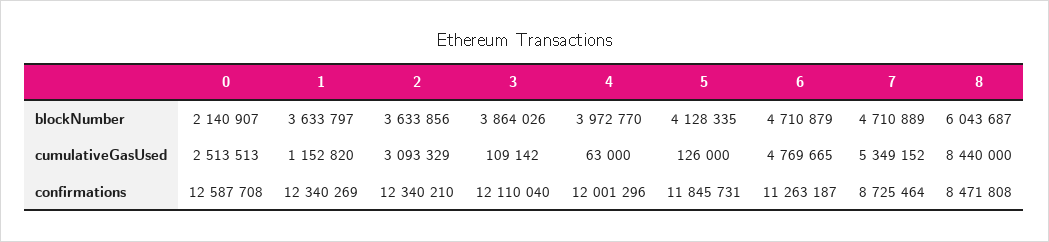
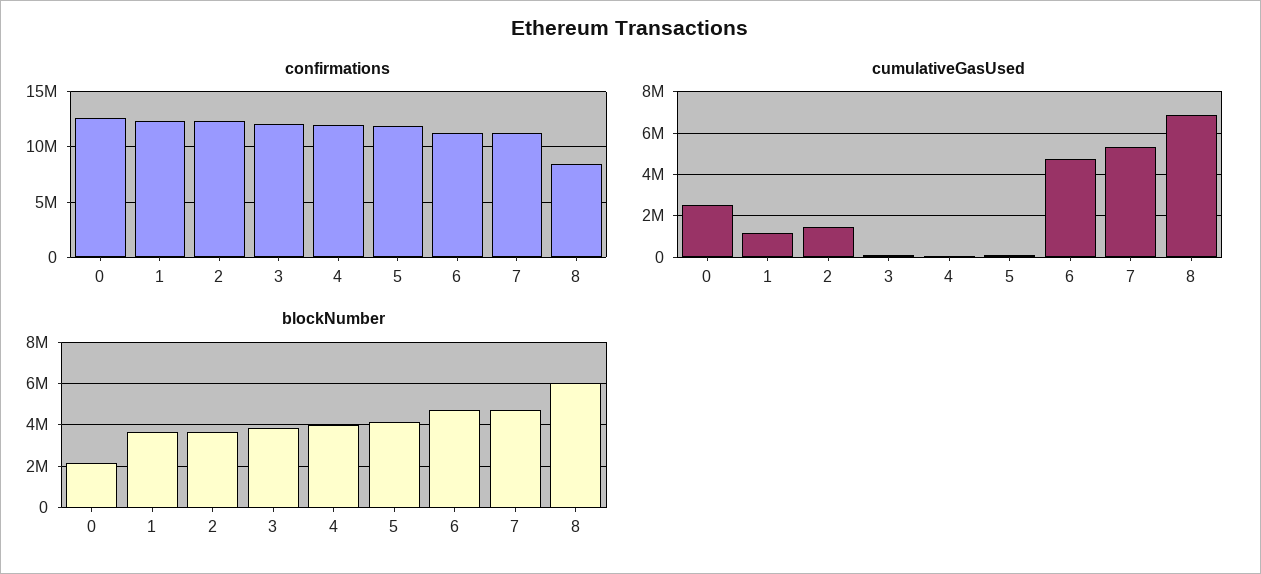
  {
    "blockNumber": {
      "0": 2140907,
      "1": 3633797,
      "2": 3633856,
      "3": 3864026,
      "4": 3972770,
      "5": 4128335,
      "6": 4710879,
      "7": 4710889,
      "8": 6043687
    },
    "cumulativeGasUsed": {
      "0": 2513513,
      "1": 1152820,
-     "2": 3093329,
+     "2": 1500000,
      "3": 109142,
      "4": 63000,
      "5": 126000,
      "6": 4769665,
      "7": 5349152,
-     "8": 8440000
+     "8": 7000000
    },
    "confirmations": {
      "0": 12587708,
      "1": 12340269,
      "2": 12340210,
      "3": 12110040,
      "4": 12001296,
      "5": 11845731,
      "6": 11263187,
-     "7": 8725464,
+     "7": 11000000,
      "8": 8471808
    }
  }

